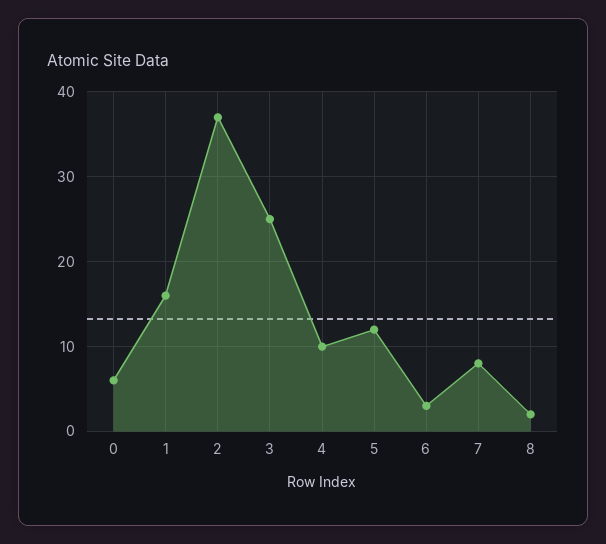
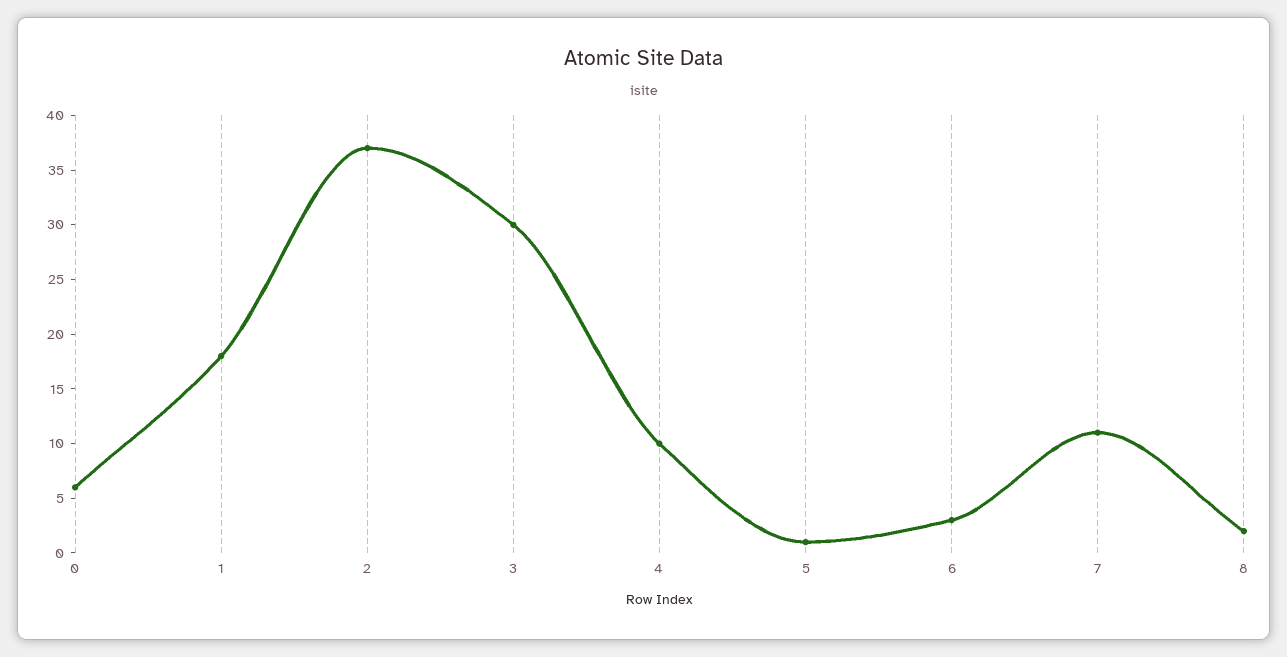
  {
    "0": 6,
-   "1": 16,
+   "1": 18,
    "2": 37,
-   "3": 25,
+   "3": 30,
    "4": 10,
-   "5": 12,
+   "5": 1,
    "6": 3,
-   "7": 8,
+   "7": 11,
    "8": 2
  }

